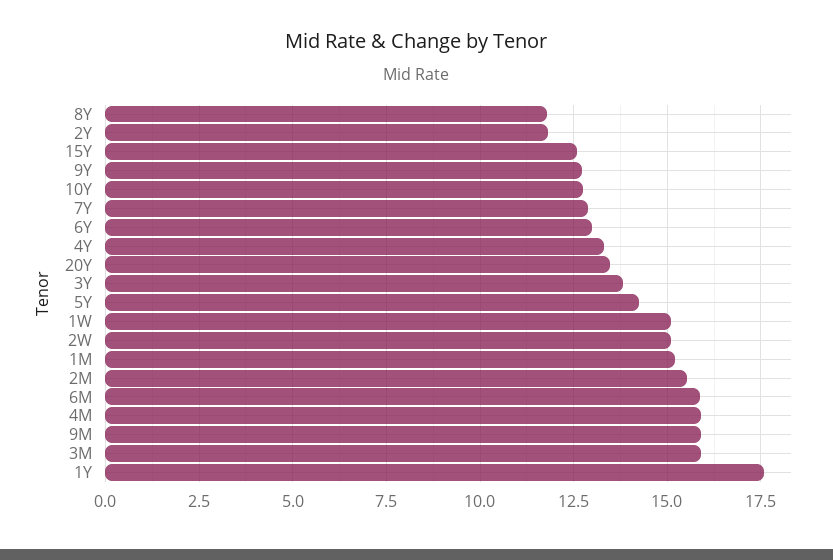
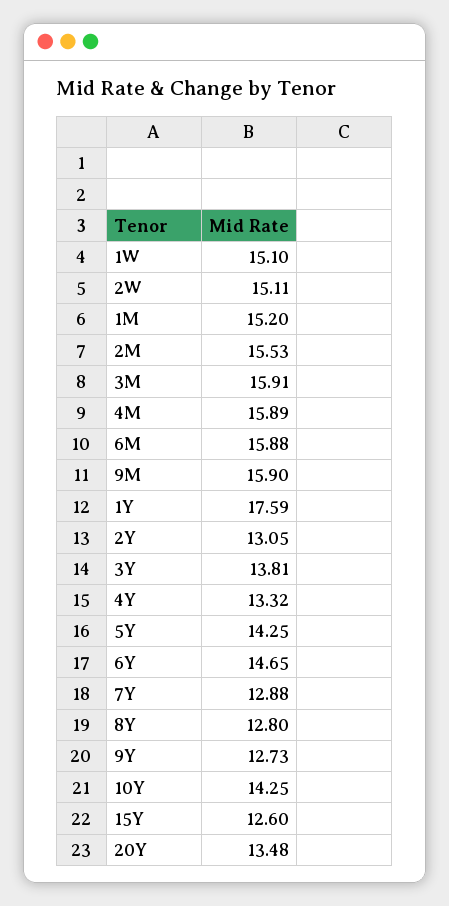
  {
-   "8Y": 11.75,
+   "8Y": 12.8,
-   "2Y": 11.75,
+   "2Y": 13.05,
    "15Y": 12.6,
    "9Y": 12.73,
-   "10Y": 12.75,
+   "10Y": 14.25,
    "7Y": 12.88,
-   "6Y": 13,
+   "6Y": 14.65,
    "4Y": 13.32,
    "20Y": 13.48,
    "3Y": 13.81,
    "5Y": 14.25,
    "1W": 15.1,
    "2W": 15.11,
    "1M": 15.2,
    "2M": 15.53,
    "6M": 15.88,
    "4M": 15.89,
    "9M": 15.9,
    "3M": 15.91,
    "1Y": 17.59
  }

